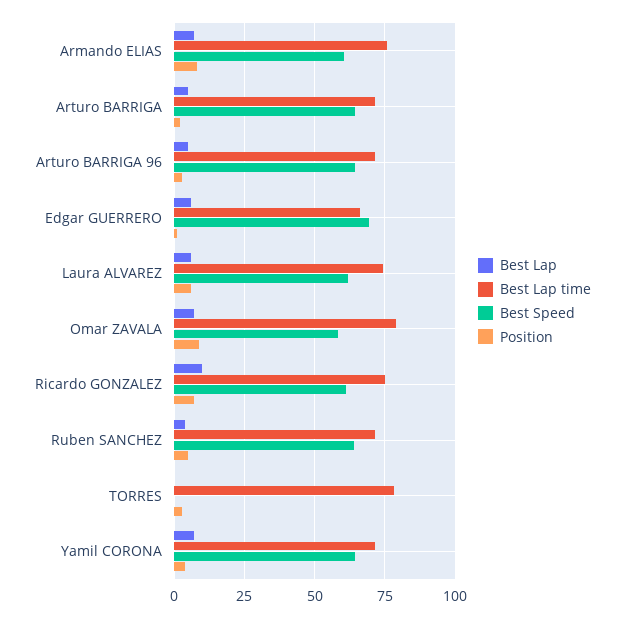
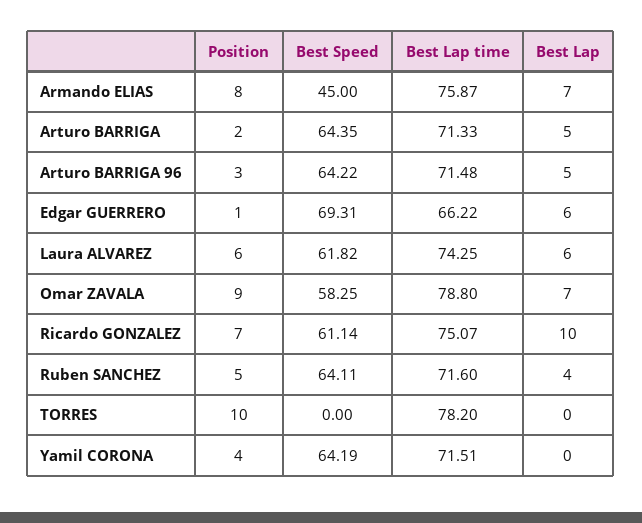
  {
    "Best Lap": {
      "Armando ELIAS": 7,
      "Arturo BARRIGA": 5,
      "Arturo BARRIGA 96": 5,
      "Edgar GUERRERO": 6,
      "Laura ALVAREZ": 6,
      "Omar ZAVALA": 7,
      "Ricardo GONZALEZ": 10,
      "Ruben SANCHEZ": 4,
      "TORRES": 0,
-     "Yamil CORONA": 7.5
+     "Yamil CORONA": 0
    },
    "Best Lap time": {
      "Armando ELIAS": 75.87,
      "Arturo BARRIGA": 71.33,
      "Arturo BARRIGA 96": 71.48,
      "Edgar GUERRERO": 66.22,
      "Laura ALVAREZ": 74.25,
      "Omar ZAVALA": 78.8,
      "Ricardo GONZALEZ": 75.07,
      "Ruben SANCHEZ": 71.6,
      "TORRES": 78.2,
      "Yamil CORONA": 71.51
    },
    "Best Speed": {
-     "Armando ELIAS": 60,
+     "Armando ELIAS": 45,
      "Arturo BARRIGA": 64.35,
      "Arturo BARRIGA 96": 64.22,
      "Edgar GUERRERO": 69.31,
      "Laura ALVAREZ": 61.82,
      "Omar ZAVALA": 58.25,
      "Ricardo GONZALEZ": 61.14,
      "Ruben SANCHEZ": 64.11,
      "TORRES": 0,
      "Yamil CORONA": 64.19
    },
    "Position": {
      "Armando ELIAS": 8,
      "Arturo BARRIGA": 2,
      "Arturo BARRIGA 96": 3,
      "Edgar GUERRERO": 1,
      "Laura ALVAREZ": 6,
      "Omar ZAVALA": 9,
      "Ricardo GONZALEZ": 7,
      "Ruben SANCHEZ": 5,
-     "TORRES": 2.5,
+     "TORRES": 10,
      "Yamil CORONA": 4
    }
  }

